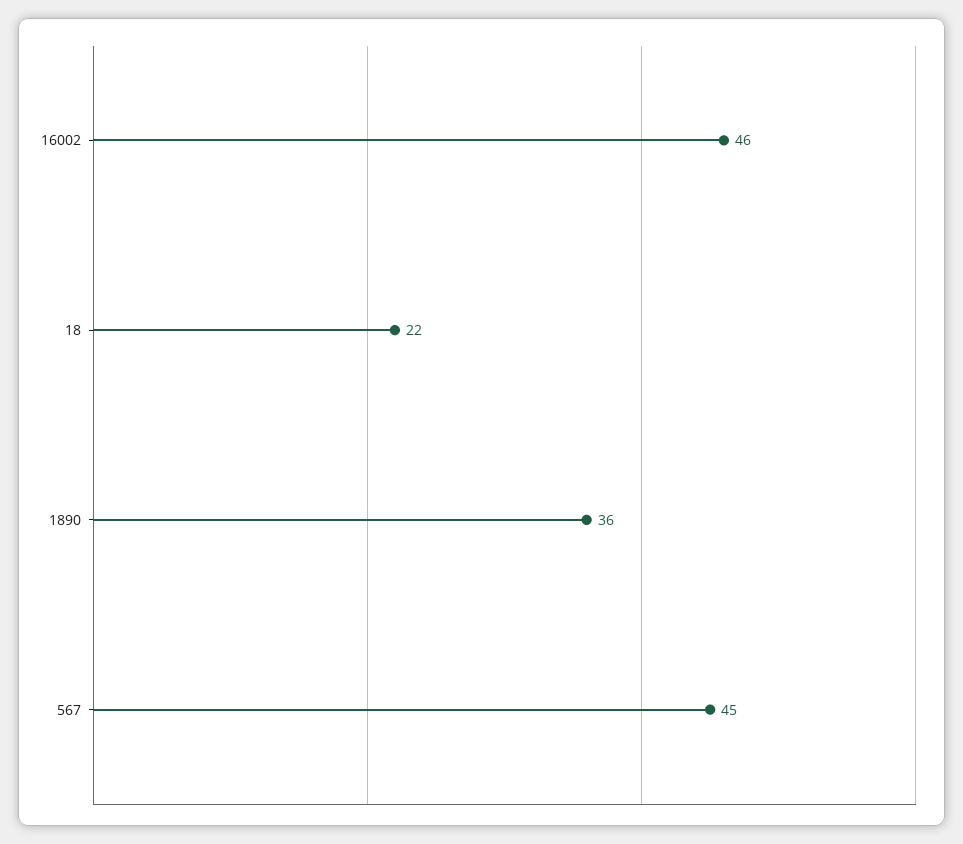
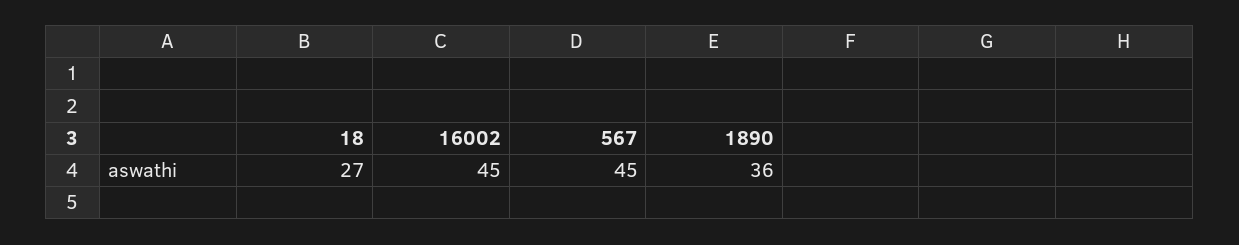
  {
-   "16002": 46,
+   "16002": 45,
-   "18": 22,
+   "18": 27,
    "1890": 36,
    "567": 45
  }

